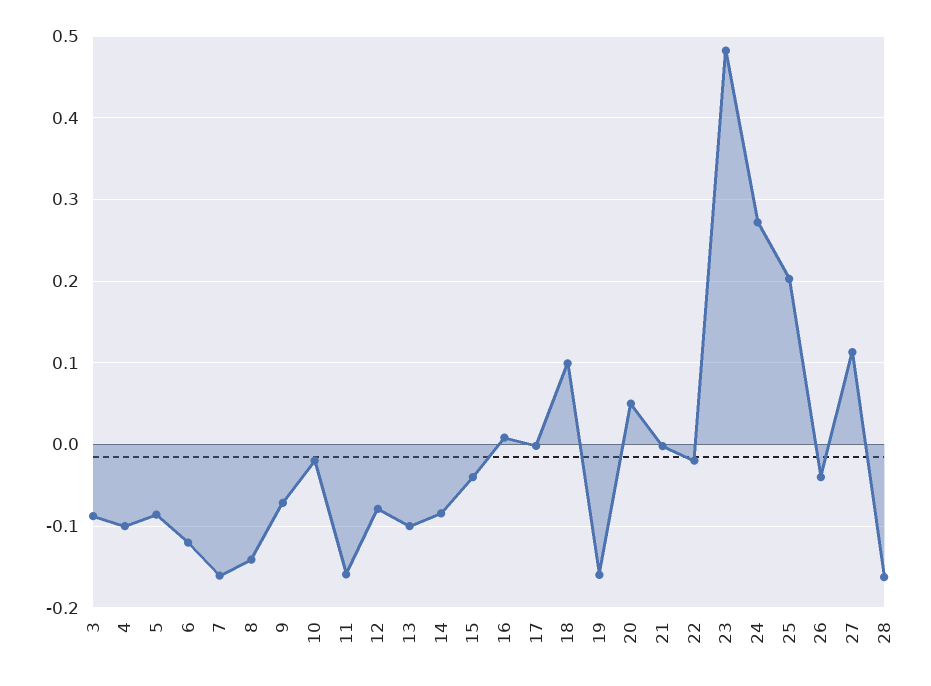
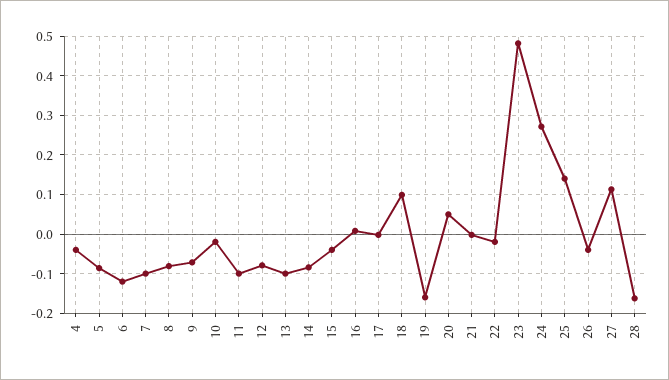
  {
-   "3": -0.09,
-   "4": -0.1,
+   "4": -0.04,
    "5": -0.09,
    "6": -0.12,
-   "7": -0.16,
+   "7": -0.1,
-   "8": -0.14,
+   "8": -0.08,
    "9": -0.07,
    "10": -0.02,
-   "11": -0.16,
+   "11": -0.1,
    "12": -0.08,
    "13": -0.1,
    "14": -0.08,
    "15": -0.04,
    "16": 0.01,
    "17": 0,
    "18": 0.1,
    "19": -0.16,
    "20": 0.05,
    "21": 0,
    "22": -0.02,
    "23": 0.48,
    "24": 0.27,
-   "25": 0.2,
+   "25": 0.14,
    "26": -0.04,
    "27": 0.11,
    "28": -0.16
  }

